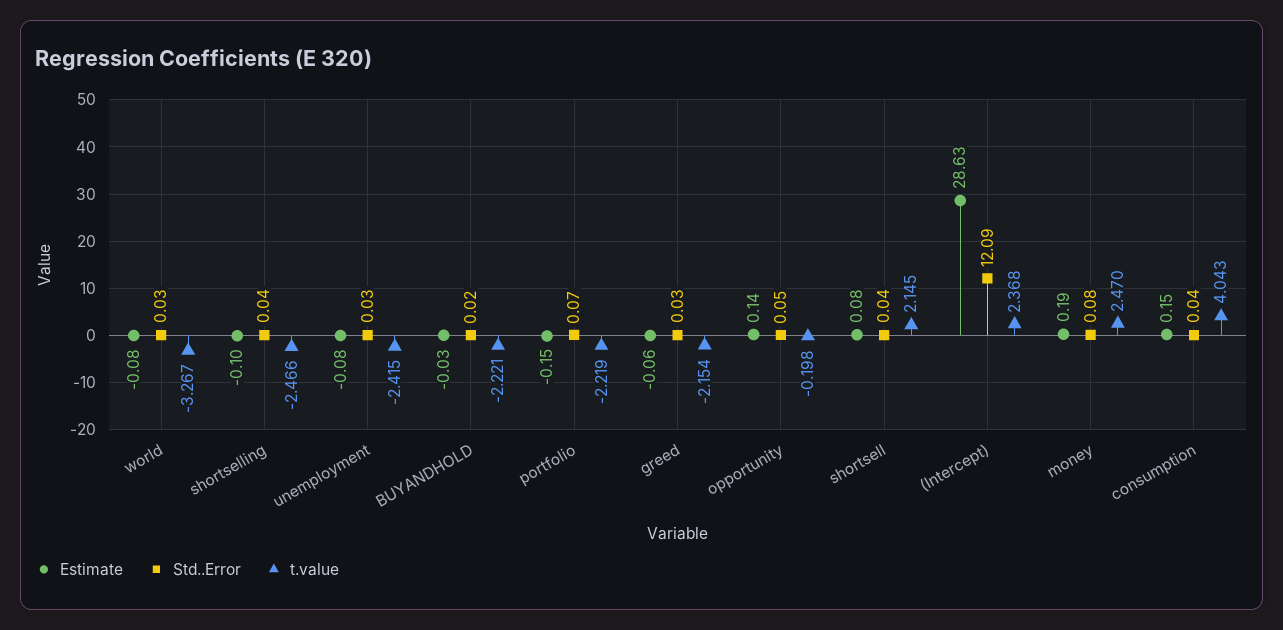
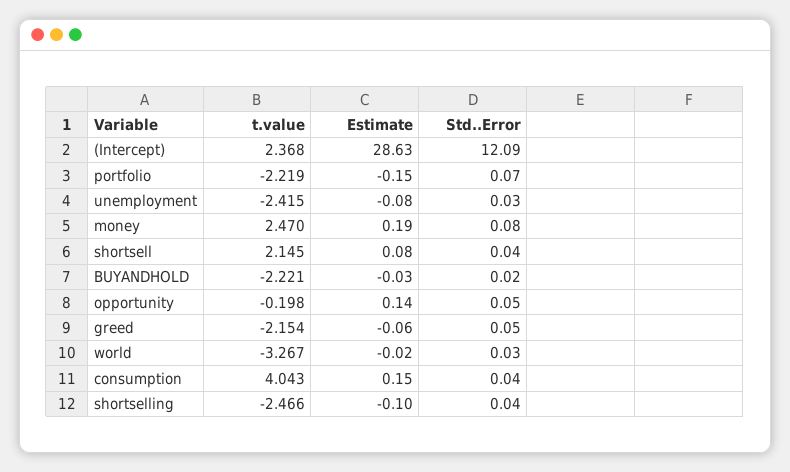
  {
    "Estimate": {
-     "world": -0.08,
+     "world": -0.02,
      "shortselling": -0.1,
      "unemployment": -0.08,
      "BUYANDHOLD": -0.03,
      "portfolio": -0.15,
      "greed": -0.06,
      "opportunity": 0.14,
      "shortsell": 0.08,
      "(Intercept)": 28.63,
      "money": 0.19,
      "consumption": 0.15
    },
    "Std..Error": {
      "world": 0.03,
      "shortselling": 0.04,
      "unemployment": 0.03,
      "BUYANDHOLD": 0.02,
      "portfolio": 0.07,
-     "greed": 0.03,
+     "greed": 0.05,
      "opportunity": 0.05,
      "shortsell": 0.04,
      "(Intercept)": 12.09,
      "money": 0.08,
      "consumption": 0.04
    },
    "t.value": {
      "world": -3.267,
      "shortselling": -2.466,
      "unemployment": -2.415,
      "BUYANDHOLD": -2.221,
      "portfolio": -2.219,
      "greed": -2.154,
      "opportunity": -0.198,
      "shortsell": 2.145,
      "(Intercept)": 2.368,
      "money": 2.47,
      "consumption": 4.043
    }
  }

